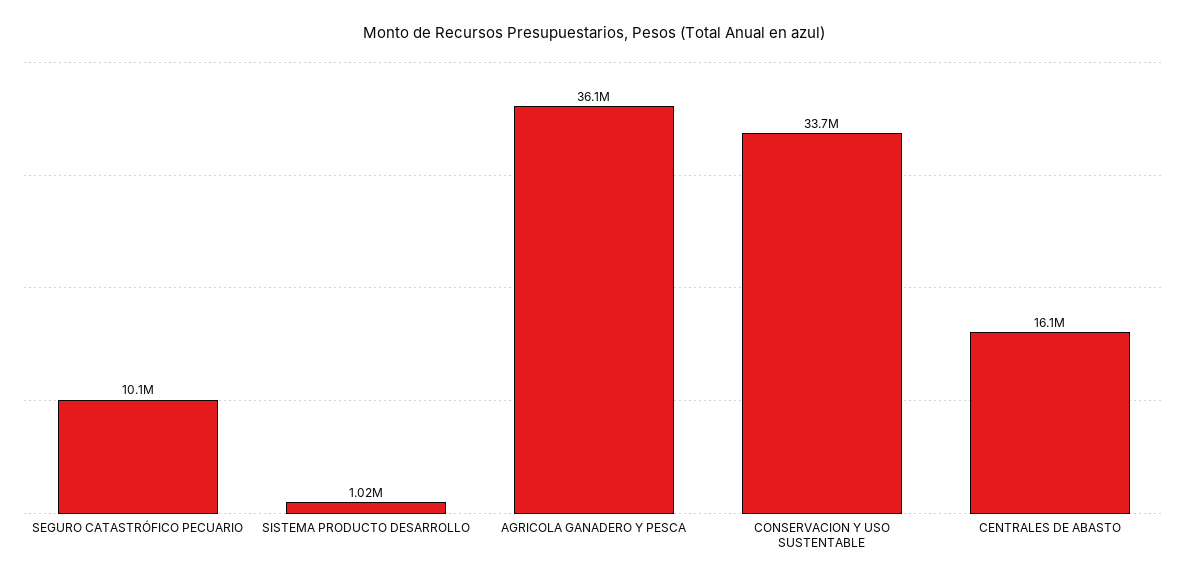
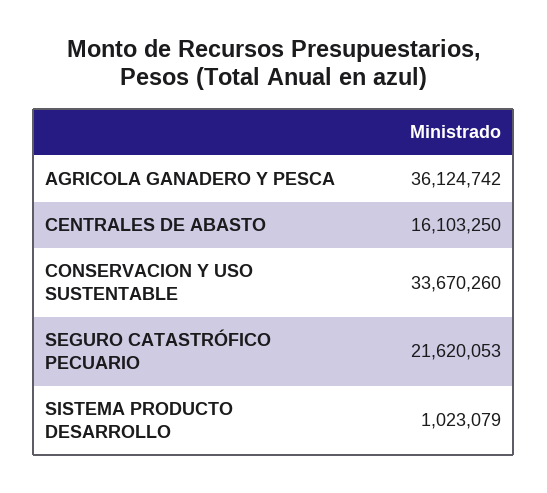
  {
-   "SEGURO CATASTRÓFICO PECUARIO": 10100000,
+   "SEGURO CATASTRÓFICO PECUARIO": 21620053,
    "SISTEMA PRODUCTO DESARROLLO": 1023079,
    "AGRICOLA GANADERO Y PESCA": 36124742,
    "CONSERVACION Y USO SUSTENTABLE": 33670260,
    "CENTRALES DE ABASTO": 16103250
  }

